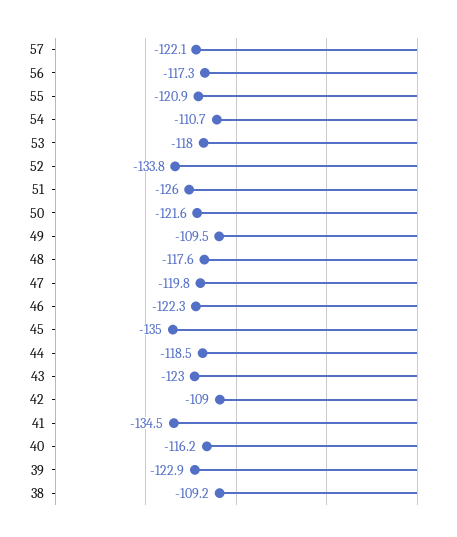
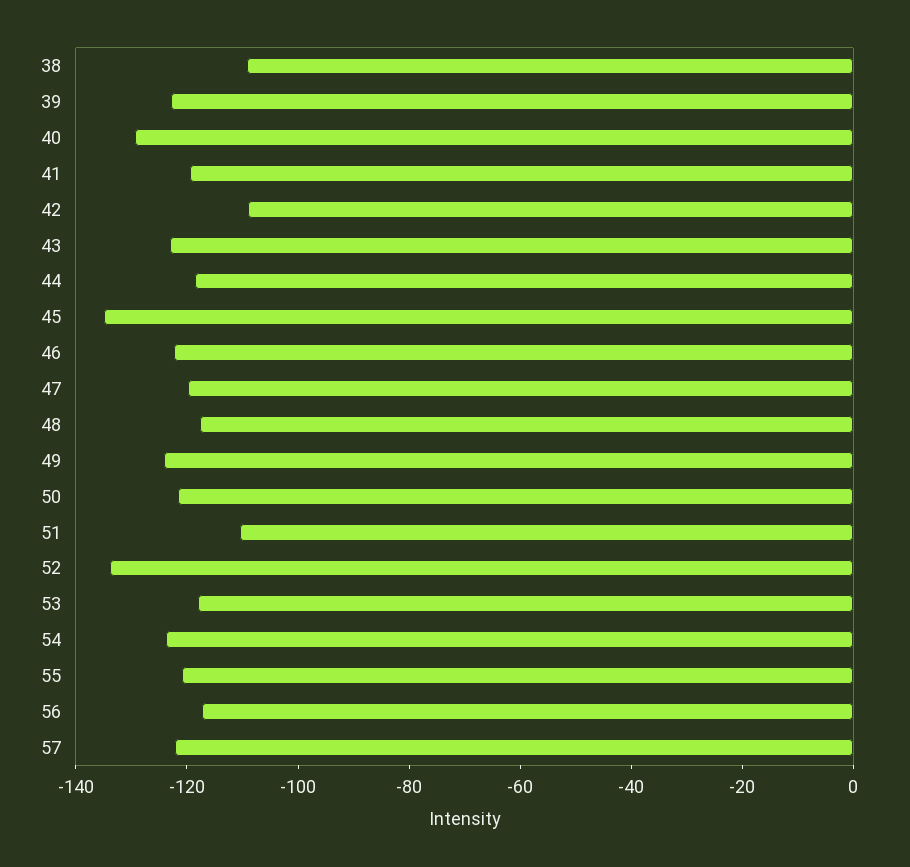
  {
    "57": -122.1,
    "56": -117.3,
    "55": -120.9,
-   "54": -110.7,
+   "54": -125,
    "53": -118,
    "52": -133.8,
-   "51": -126,
+   "51": -110,
    "50": -121.6,
-   "49": -109.5,
+   "49": -125,
    "48": -117.6,
    "47": -119.8,
    "46": -122.3,
    "45": -135,
    "44": -118.5,
    "43": -123,
    "42": -109,
-   "41": -134.5,
+   "41": -120,
-   "40": -116.2,
+   "40": -130,
    "39": -122.9,
    "38": -109.2
  }

